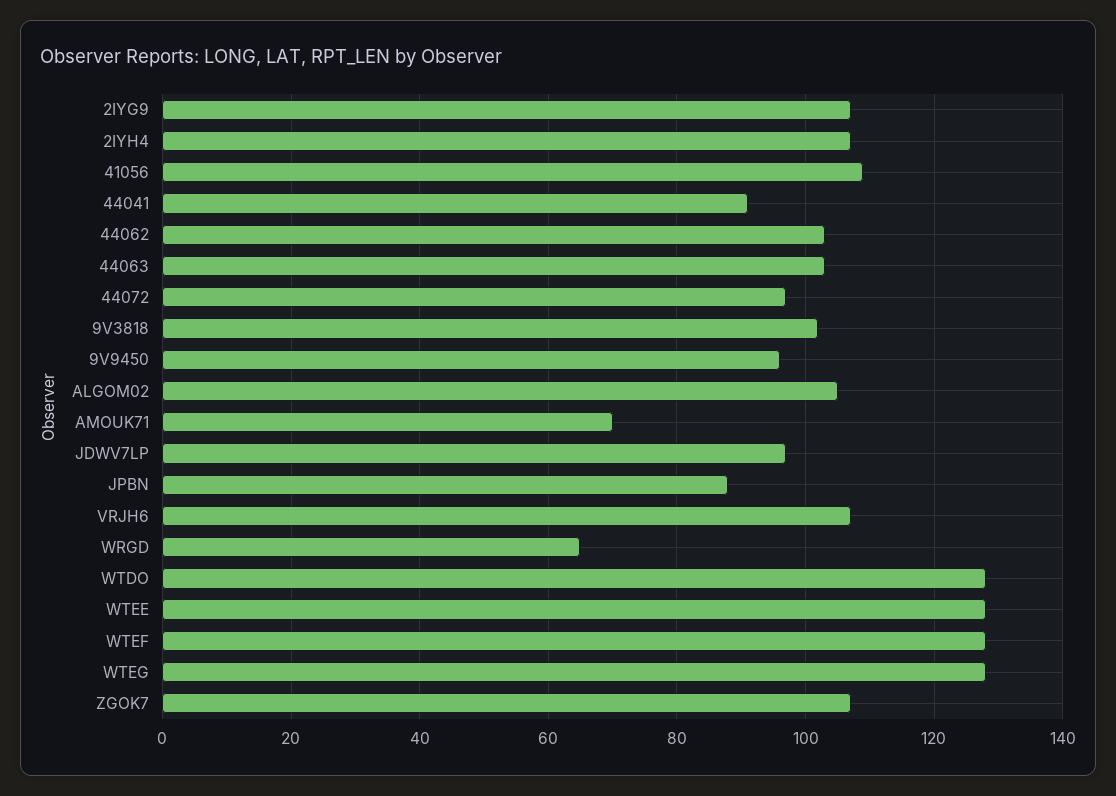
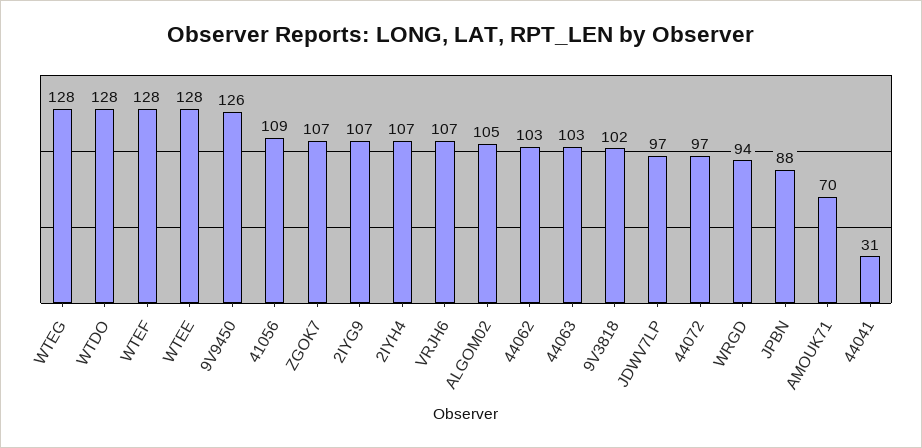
  {
    "2IYG9": 107,
    "2IYH4": 107,
    "41056": 109,
-   "44041": 90,
+   "44041": 31,
    "44062": 103,
    "44063": 103,
    "44072": 97,
    "9V3818": 102,
-   "9V9450": 95,
+   "9V9450": 126,
    "ALGOM02": 105,
    "AMOUK71": 70,
    "JDWV7LP": 97,
    "JPBN": 88,
    "VRJH6": 107,
-   "WRGD": 65,
+   "WRGD": 94,
    "WTDO": 128,
    "WTEE": 128,
    "WTEF": 128,
    "WTEG": 128,
    "ZGOK7": 107
  }

